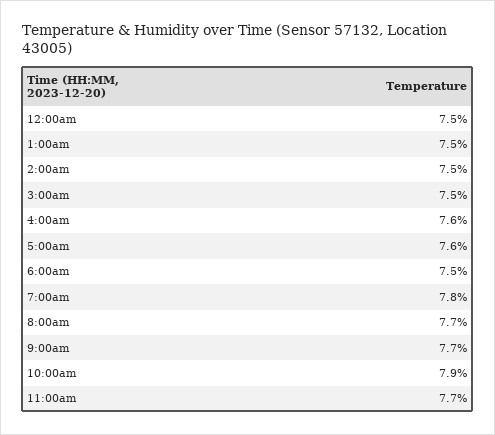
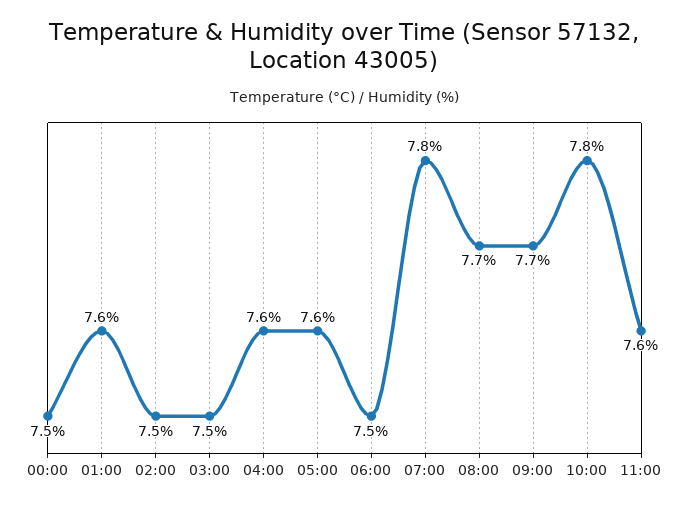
  {
    "12:00am": 7.5,
-   "1:00am": 7.5,
+   "1:00am": 7.6,
    "2:00am": 7.5,
    "3:00am": 7.5,
    "4:00am": 7.6,
    "5:00am": 7.6,
    "6:00am": 7.5,
    "7:00am": 7.8,
    "8:00am": 7.7,
    "9:00am": 7.7,
-   "10:00am": 7.9,
+   "10:00am": 7.8,
-   "11:00am": 7.7
+   "11:00am": 7.6
  }

